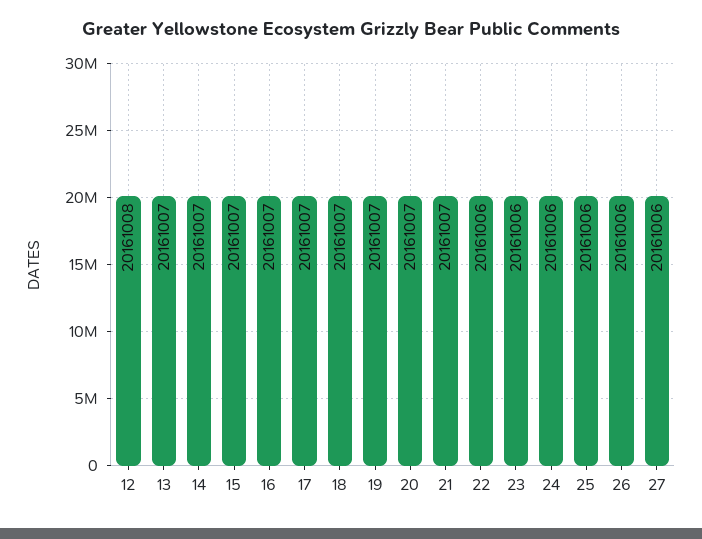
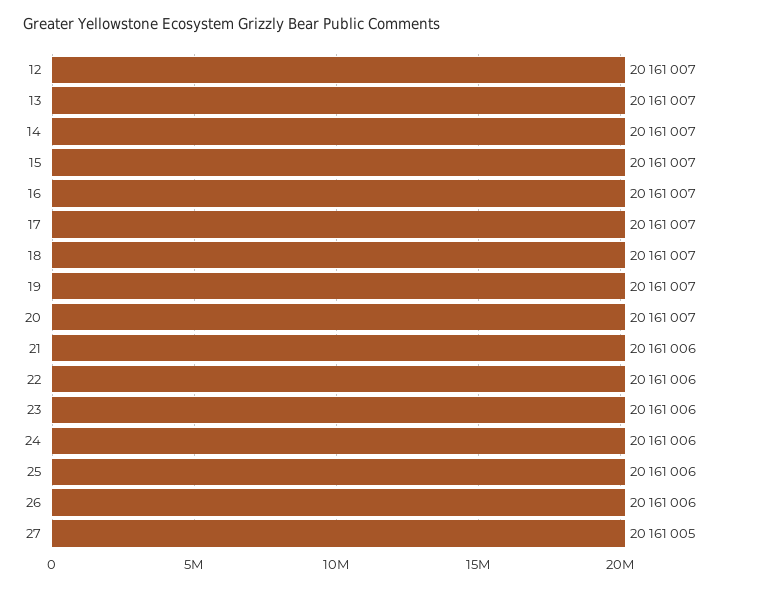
  {
-   "12": 20161008,
+   "12": 20161007,
    "13": 20161007,
    "14": 20161007,
    "15": 20161007,
    "16": 20161007,
    "17": 20161007,
    "18": 20161007,
    "19": 20161007,
    "20": 20161007,
-   "21": 20161007,
+   "21": 20161006,
    "22": 20161006,
    "23": 20161006,
    "24": 20161006,
    "25": 20161006,
    "26": 20161006,
-   "27": 20161006
+   "27": 20161005
  }

